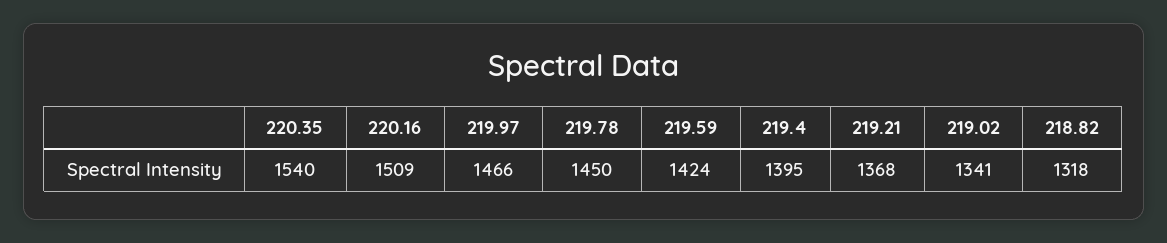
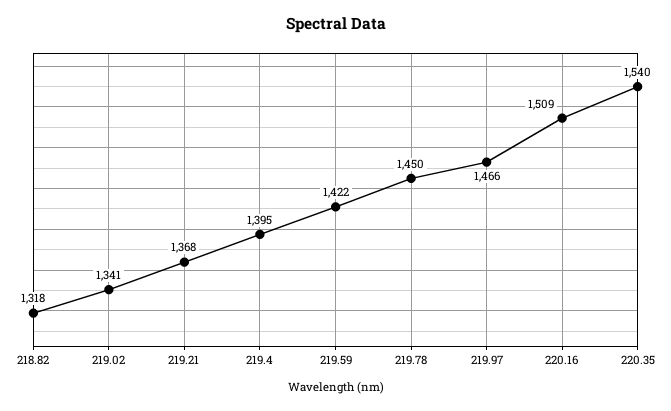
  {
    "220.35": 1540,
    "220.16": 1509,
    "219.97": 1466,
    "219.78": 1450,
-   "219.59": 1424,
+   "219.59": 1422,
    "219.4": 1395,
    "219.21": 1368,
    "219.02": 1341,
    "218.82": 1318
  }

